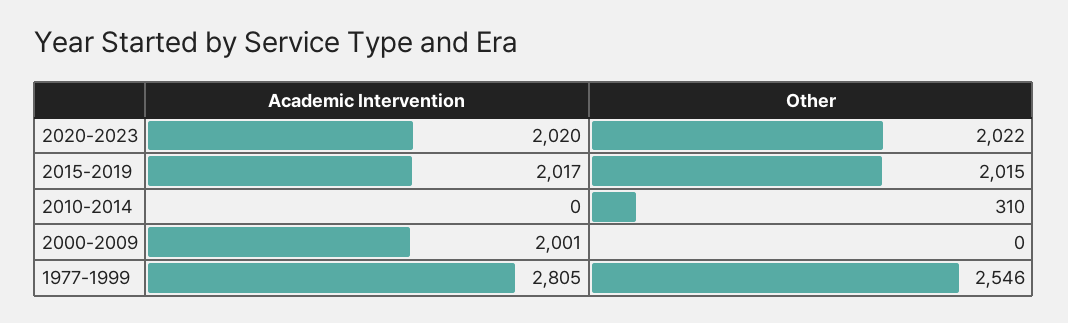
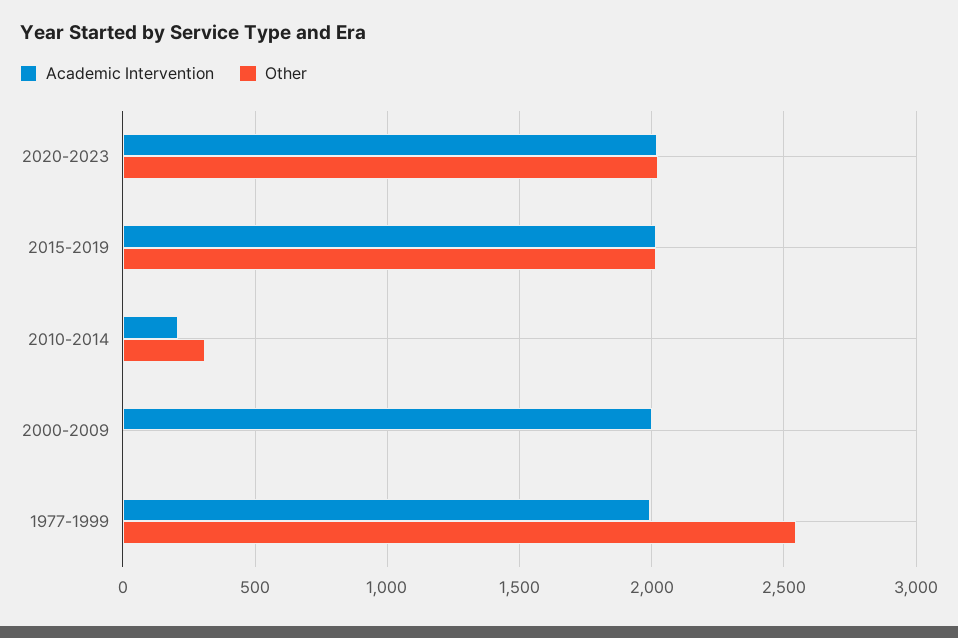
  {
    "Academic Intervention": {
      "2020-2023": 2020,
      "2015-2019": 2017,
-     "2010-2014": 0,
+     "2010-2014": 200,
      "2000-2009": 2001,
-     "1977-1999": 2805
+     "1977-1999": 2000
    },
    "Other": {
      "2020-2023": 2022,
      "2015-2019": 2015,
      "2010-2014": 310,
      "2000-2009": 0,
      "1977-1999": 2546
    }
  }

